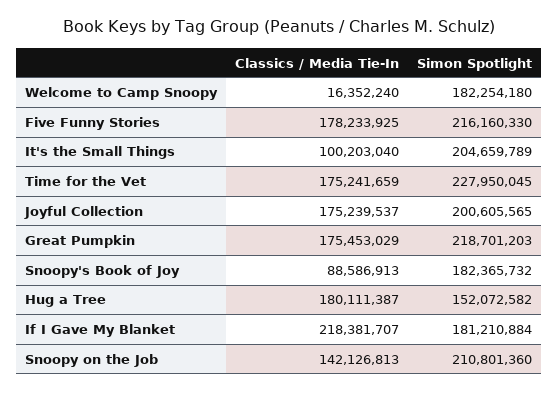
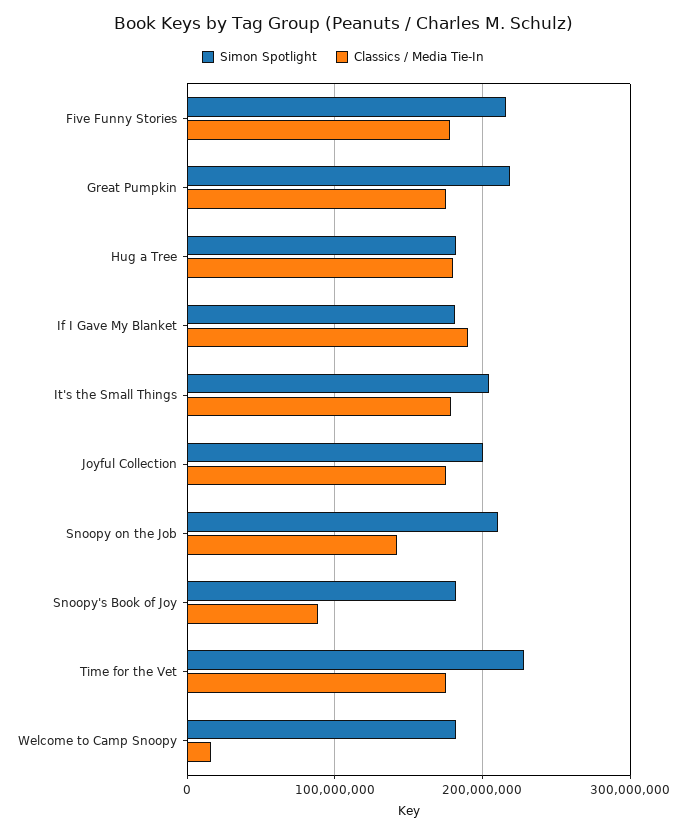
  {
    "Classics / Media Tie-In": {
      "Welcome to Camp Snoopy": 16352240,
      "Five Funny Stories": 178233925,
-     "It's the Small Things": 100203040,
+     "It's the Small Things": 180000000,
      "Time for the Vet": 175241659,
      "Joyful Collection": 175239537,
      "Great Pumpkin": 175453029,
      "Snoopy's Book of Joy": 88586913,
      "Hug a Tree": 180111387,
-     "If I Gave My Blanket": 218381707,
+     "If I Gave My Blanket": 190000000,
      "Snoopy on the Job": 142126813
    },
    "Simon Spotlight": {
      "Welcome to Camp Snoopy": 182254180,
      "Five Funny Stories": 216160330,
      "It's the Small Things": 204659789,
      "Time for the Vet": 227950045,
      "Joyful Collection": 200605565,
      "Great Pumpkin": 218701203,
      "Snoopy's Book of Joy": 182365732,
-     "Hug a Tree": 152072582,
+     "Hug a Tree": 180000000,
      "If I Gave My Blanket": 181210884,
      "Snoopy on the Job": 210801360
    }
  }

